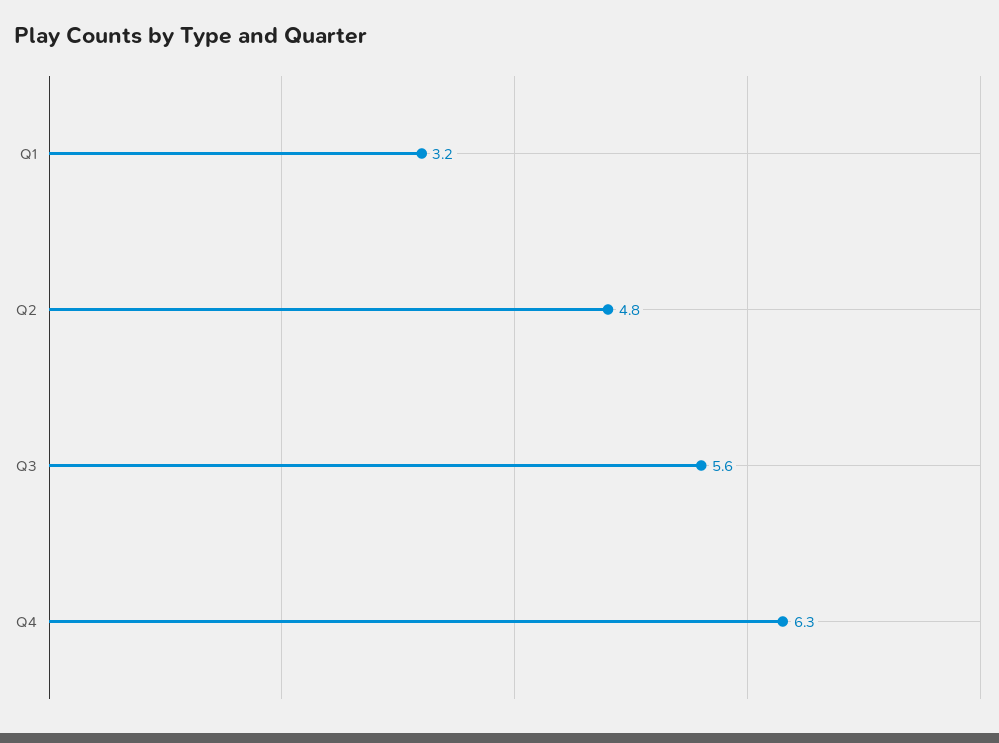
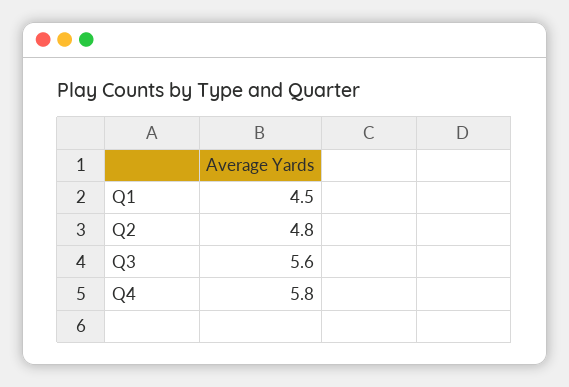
  {
-   "Q1": 3.2,
+   "Q1": 4.5,
    "Q2": 4.8,
    "Q3": 5.6,
-   "Q4": 6.3
+   "Q4": 5.8
  }

